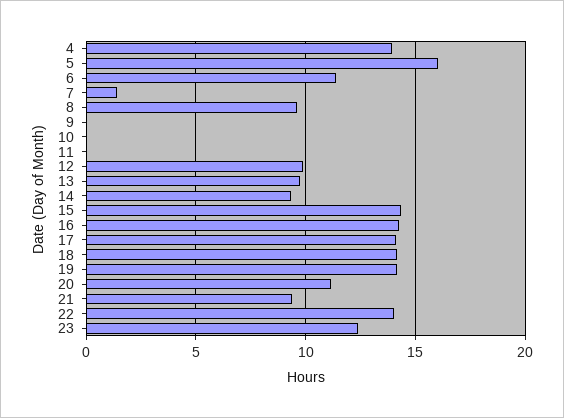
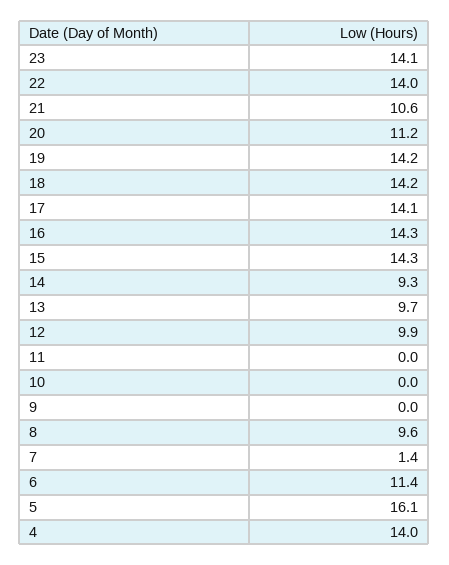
  {
    "4": 14,
    "5": 16.1,
    "6": 11.4,
    "7": 1.4,
    "8": 9.6,
    "9": 0,
    "10": 0,
    "11": 0,
    "12": 9.9,
    "13": 9.7,
    "14": 9.3,
    "15": 14.3,
    "16": 14.3,
    "17": 14.1,
    "18": 14.2,
    "19": 14.2,
    "20": 11.2,
-   "21": 9.5,
+   "21": 10.6,
    "22": 14,
-   "23": 12.5
+   "23": 14.1
  }

